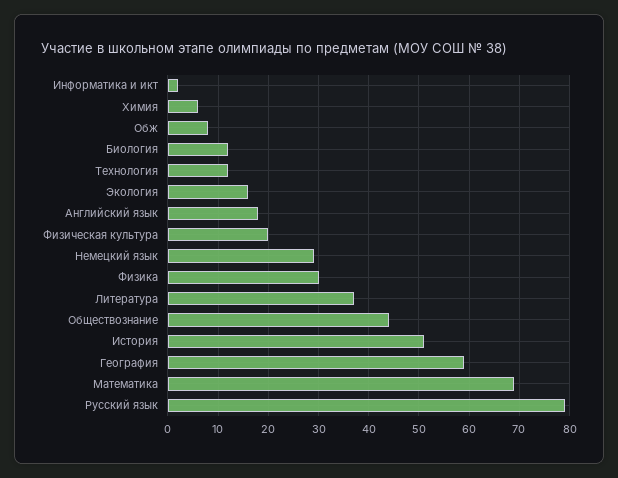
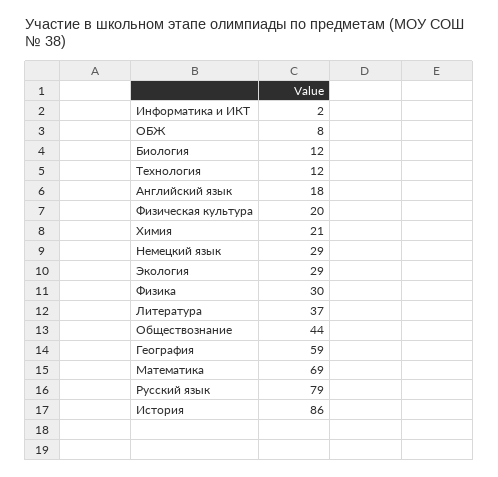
  {
    "Информатика и икт": 2,
-   "Химия": 5,
+   "Химия": 21,
    "Обж": 8,
    "Биология": 12,
    "Технология": 12,
-   "Экология": 15,
+   "Экология": 29,
    "Английский язык": 18,
    "Физическая культура": 20,
    "Немецкий язык": 29,
    "Физика": 30,
    "Литература": 37,
    "Обществознание": 44,
-   "История": 50,
+   "История": 86,
    "География": 59,
    "Математика": 69,
    "Русский язык": 79
  }

